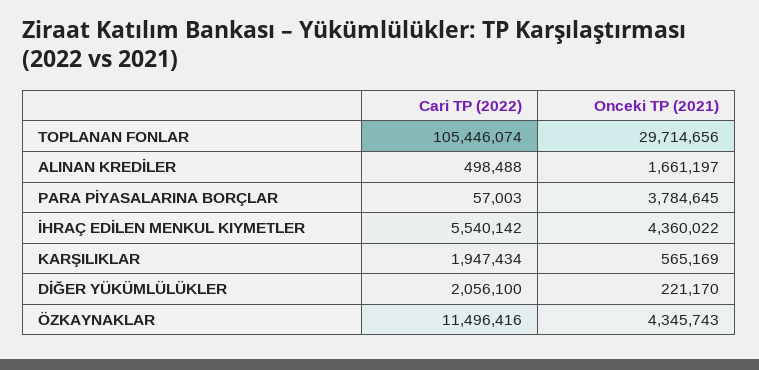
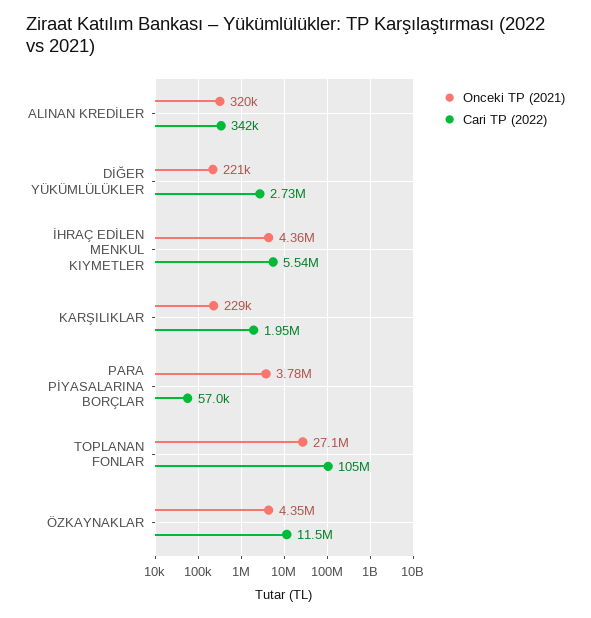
  {
    "Cari TP (2022)": {
      "TOPLANAN FONLAR": 105446074,
-     "ALINAN KREDİLER": 498488,
+     "ALINAN KREDİLER": 342000,
      "PARA PİYASALARINA BORÇLAR": 57003,
      "İHRAÇ EDİLEN MENKUL KIYMETLER": 5540142,
      "KARŞILIKLAR": 1947434,
-     "DİĞER YÜKÜMLÜLÜKLER": 2056100,
+     "DİĞER YÜKÜMLÜLÜKLER": 2730000,
      "ÖZKAYNAKLAR": 11496416
    },
    "Onceki TP (2021)": {
-     "TOPLANAN FONLAR": 29714656,
+     "TOPLANAN FONLAR": 27100000,
-     "ALINAN KREDİLER": 1661197,
+     "ALINAN KREDİLER": 320000,
      "PARA PİYASALARINA BORÇLAR": 3784645,
      "İHRAÇ EDİLEN MENKUL KIYMETLER": 4360022,
-     "KARŞILIKLAR": 565169,
+     "KARŞILIKLAR": 229000,
      "DİĞER YÜKÜMLÜLÜKLER": 221170,
      "ÖZKAYNAKLAR": 4345743
    }
  }

